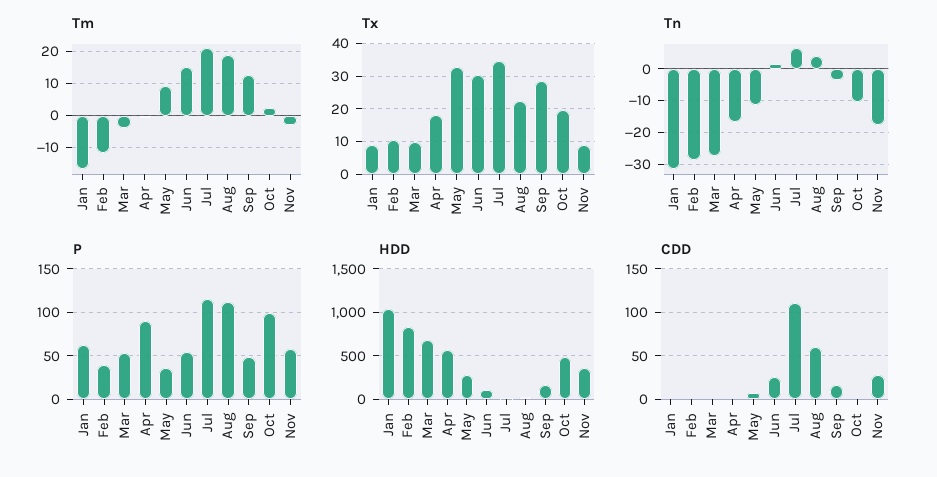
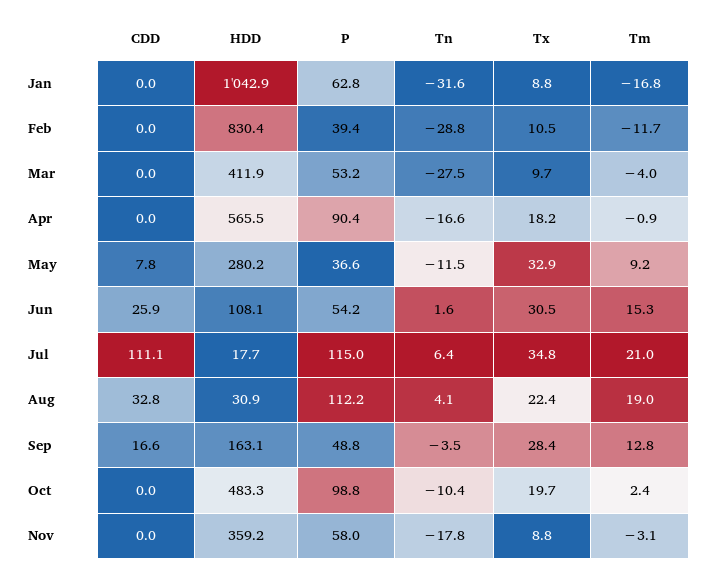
  {
    "Tm": {
      "Jan": -16.8,
      "Feb": -11.7,
      "Mar": -4,
      "Apr": -0.9,
      "May": 9.2,
      "Jun": 15.3,
      "Jul": 21,
      "Aug": 19,
      "Sep": 12.8,
      "Oct": 2.4,
      "Nov": -3.1
    },
    "Tx": {
      "Jan": 8.8,
      "Feb": 10.5,
      "Mar": 9.7,
      "Apr": 18.2,
      "May": 32.9,
      "Jun": 30.5,
      "Jul": 34.8,
      "Aug": 22.4,
      "Sep": 28.4,
      "Oct": 19.7,
      "Nov": 8.8
    },
    "Tn": {
      "Jan": -31.6,
      "Feb": -28.8,
      "Mar": -27.5,
      "Apr": -16.6,
      "May": -11.5,
      "Jun": 1.6,
      "Jul": 6.4,
      "Aug": 4.1,
      "Sep": -3.5,
      "Oct": -10.4,
      "Nov": -17.8
    },
    "P": {
      "Jan": 62.8,
      "Feb": 39.4,
      "Mar": 53.2,
      "Apr": 90.4,
      "May": 36.6,
      "Jun": 54.2,
      "Jul": 115,
      "Aug": 112.2,
      "Sep": 48.8,
      "Oct": 98.8,
      "Nov": 58
    },
    "HDD": {
      "Jan": 1042.9,
      "Feb": 830.4,
-     "Mar": 700,
+     "Mar": 411.9,
      "Apr": 565.5,
      "May": 280.2,
      "Jun": 108.1,
      "Jul": 17.7,
      "Aug": 30.9,
      "Sep": 163.1,
      "Oct": 483.3,
      "Nov": 359.2
    },
    "CDD": {
      "Jan": 0,
      "Feb": 0,
      "Mar": 0,
      "Apr": 0,
      "May": 7.8,
      "Jun": 25.9,
      "Jul": 111.1,
-     "Aug": 60,
+     "Aug": 32.8,
      "Sep": 16.6,
      "Oct": 0,
-     "Nov": 30
+     "Nov": 0
    }
  }

